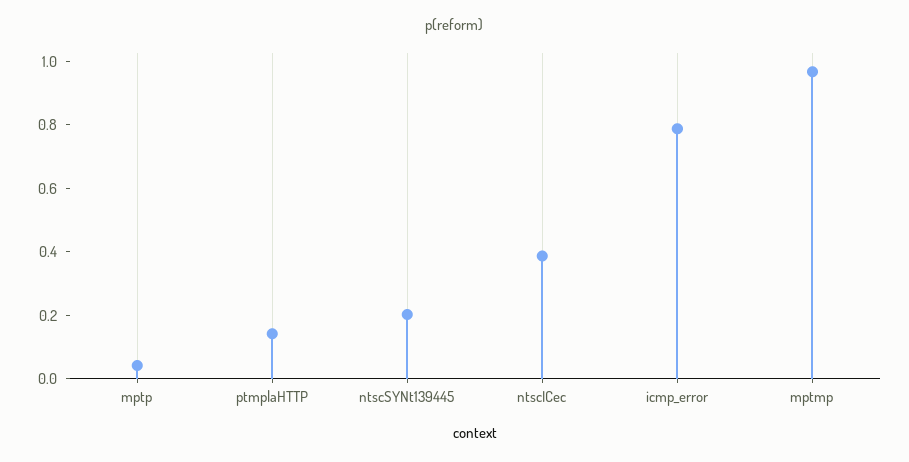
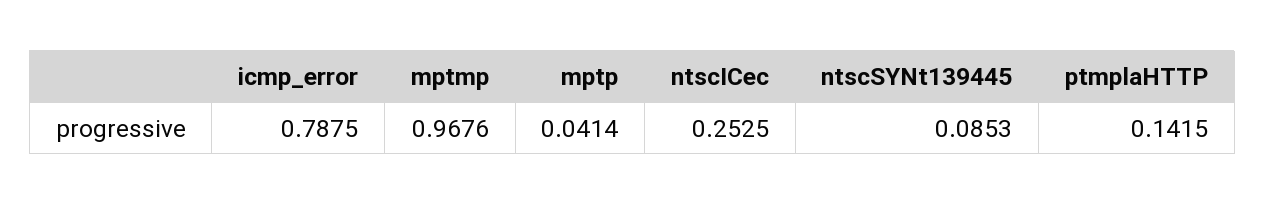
  {
    "mptp": 0.0414,
    "ptmplaHTTP": 0.1415,
-   "ntscSYNt139445": 0.2,
+   "ntscSYNt139445": 0.0853,
-   "ntscICec": 0.4,
+   "ntscICec": 0.2525,
    "icmp_error": 0.7875,
    "mptmp": 0.9676
  }

